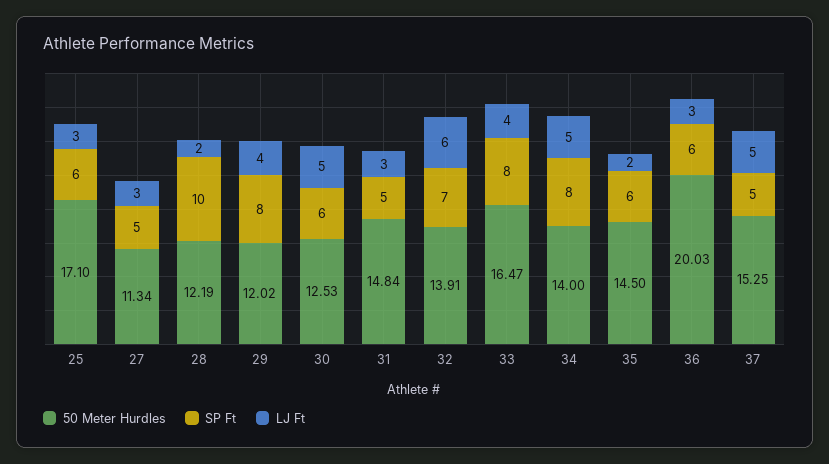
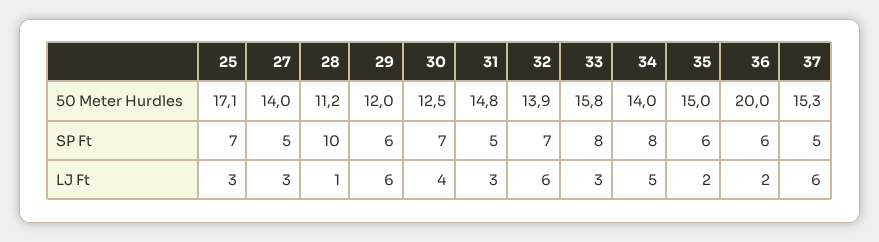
  {
    "50 Meter Hurdles": {
      "25": 17.1,
-     "27": 11.34,
+     "27": 14,
-     "28": 12.19,
+     "28": 11.2,
      "29": 12.02,
      "30": 12.53,
      "31": 14.84,
      "32": 13.91,
-     "33": 16.47,
+     "33": 15.8,
      "34": 14,
-     "35": 14.5,
+     "35": 15,
      "36": 20.03,
      "37": 15.25
    },
    "SP Ft": {
-     "25": 6,
+     "25": 7,
      "27": 5,
      "28": 10,
-     "29": 8,
+     "29": 6,
-     "30": 6,
+     "30": 7,
      "31": 5,
      "32": 7,
      "33": 8,
      "34": 8,
      "35": 6,
      "36": 6,
      "37": 5
    },
    "LJ Ft": {
      "25": 3,
      "27": 3,
-     "28": 2,
+     "28": 1,
-     "29": 4,
+     "29": 6,
-     "30": 5,
+     "30": 4,
      "31": 3,
      "32": 6,
-     "33": 4,
+     "33": 3,
      "34": 5,
      "35": 2,
-     "36": 3,
+     "36": 2,
-     "37": 5
+     "37": 6
    }
  }

